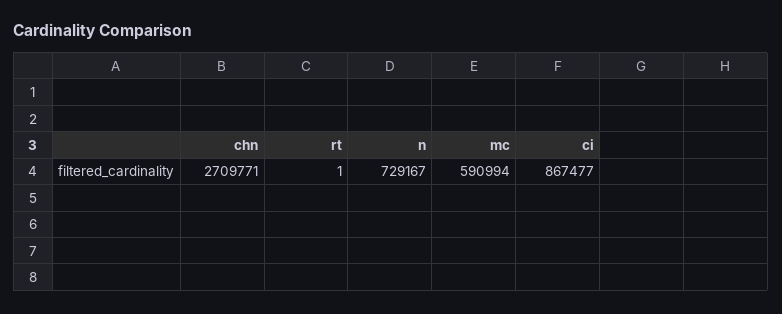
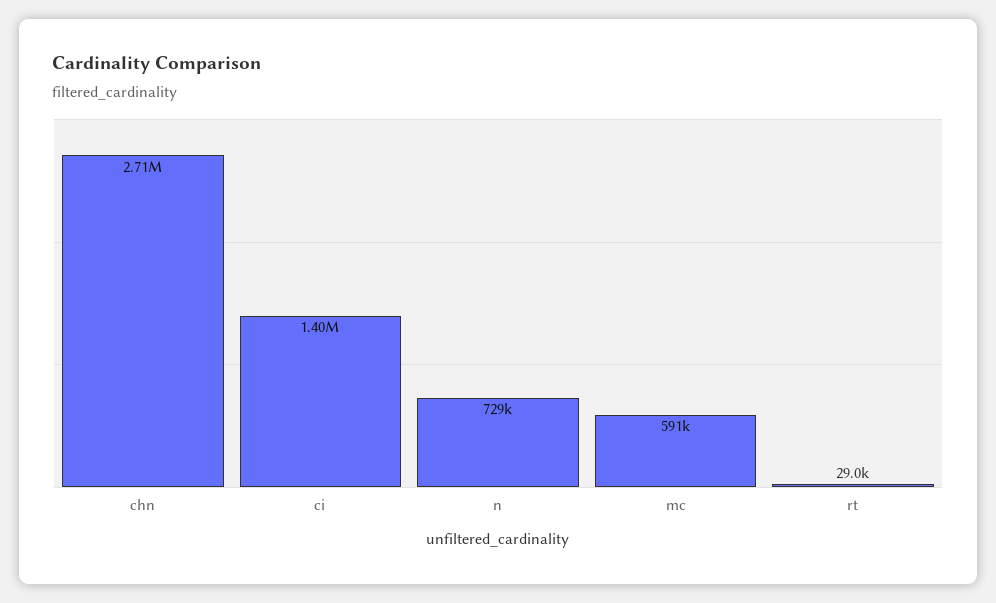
  {
    "chn": 2709771,
-   "rt": 1,
+   "rt": 29000,
    "n": 729167,
    "mc": 590994,
-   "ci": 867477
+   "ci": 1400000
  }

